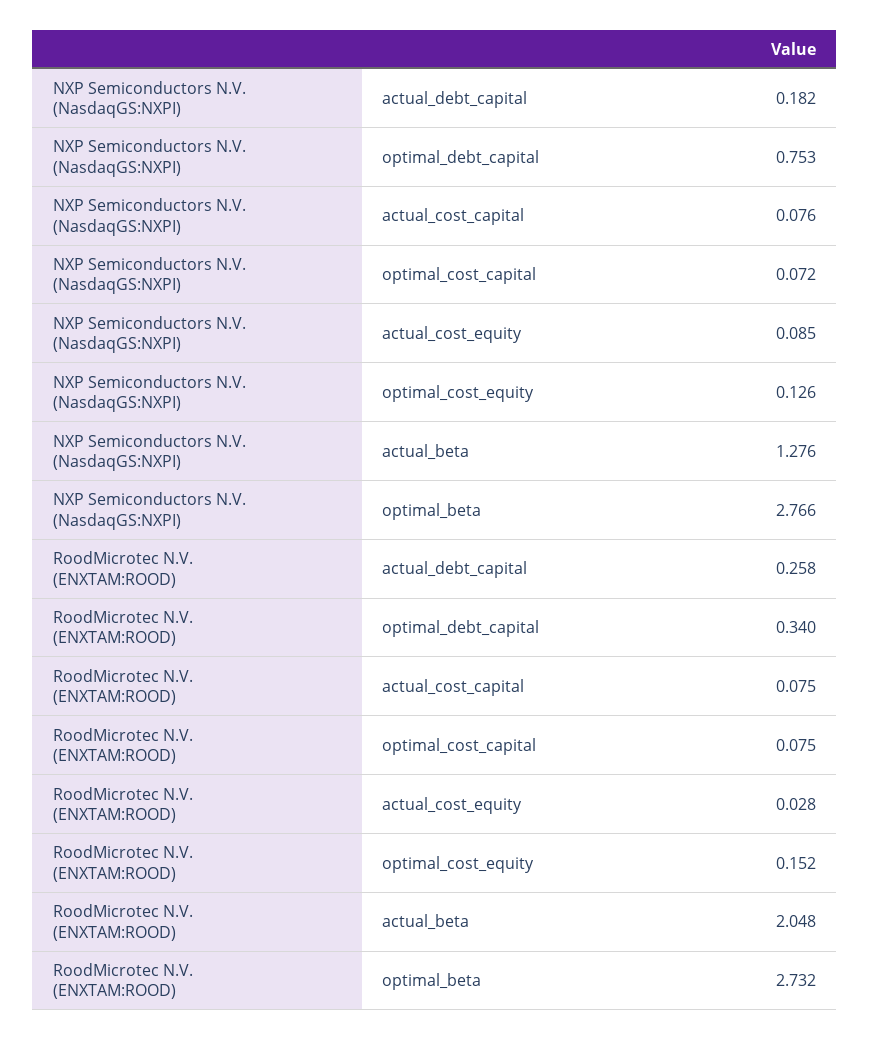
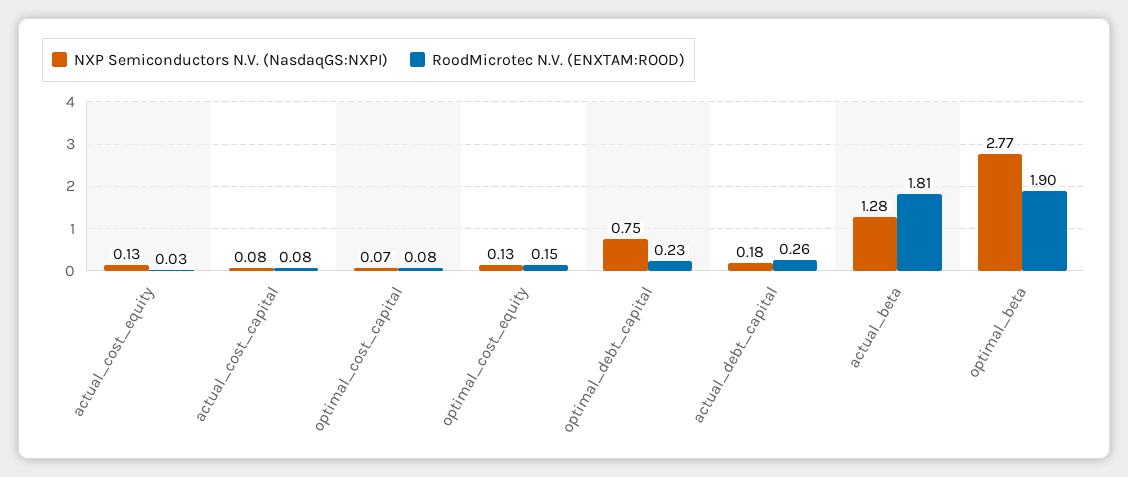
  {
    "NXP Semiconductors N.V. (NasdaqGS:NXPI)": {
      "actual_debt_capital": 0.182,
      "optimal_debt_capital": 0.753,
      "actual_cost_capital": 0.076,
      "optimal_cost_capital": 0.072,
-     "actual_cost_equity": 0.085,
+     "actual_cost_equity": 0.13,
      "optimal_cost_equity": 0.126,
      "actual_beta": 1.276,
      "optimal_beta": 2.766
    },
    "RoodMicrotec N.V. (ENXTAM:ROOD)": {
      "actual_debt_capital": 0.258,
-     "optimal_debt_capital": 0.34,
+     "optimal_debt_capital": 0.23,
      "actual_cost_capital": 0.075,
      "optimal_cost_capital": 0.075,
      "actual_cost_equity": 0.028,
      "optimal_cost_equity": 0.152,
-     "actual_beta": 2.048,
+     "actual_beta": 1.81,
-     "optimal_beta": 2.732
+     "optimal_beta": 1.9
    }
  }

